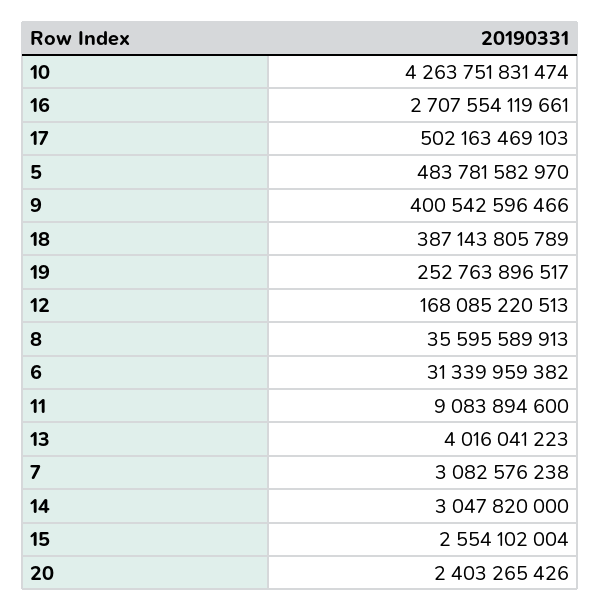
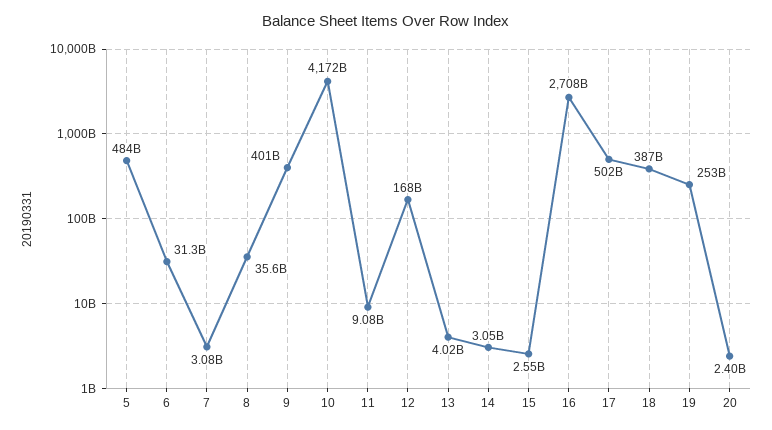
  {
-   "10": 4263751831474,
+   "10": 4172000000000,
    "16": 2707554119661,
    "17": 502163469103,
    "5": 483781582970,
    "9": 400542596466,
    "18": 387143805789,
    "19": 252763896517,
    "12": 168085220513,
    "8": 35595589913,
    "6": 31339959382,
    "11": 9083894600,
    "13": 4016041223,
    "7": 3082576238,
    "14": 3047820000,
    "15": 2554102004,
    "20": 2403265426
  }

